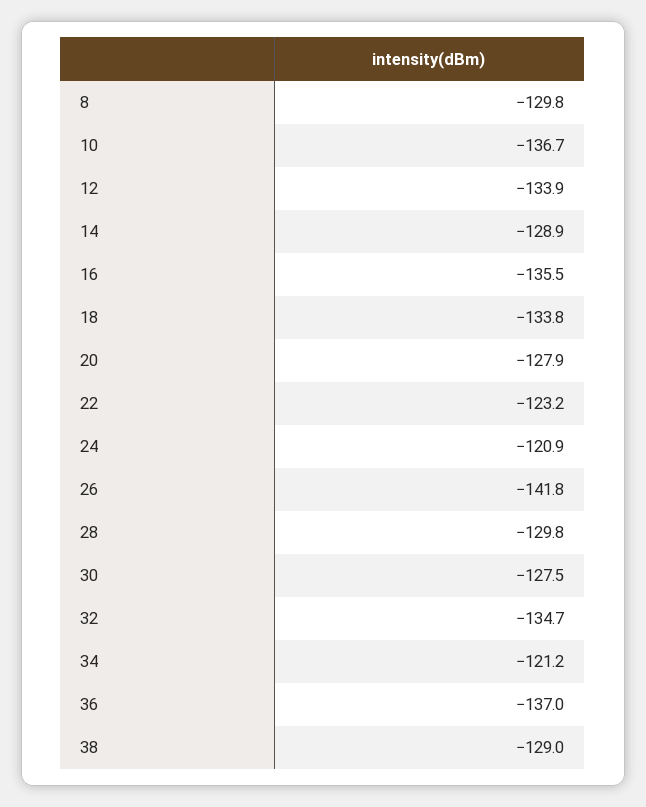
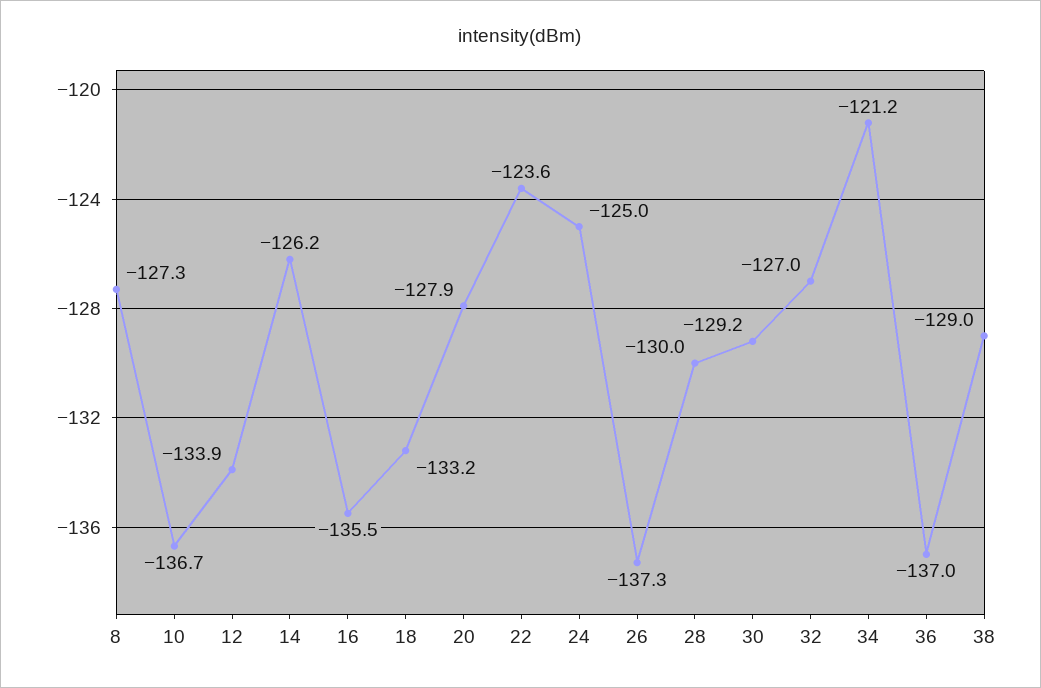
  {
-   "8": -129.8,
+   "8": -127.3,
    "10": -136.7,
    "12": -133.9,
-   "14": -128.9,
+   "14": -126.2,
    "16": -135.5,
-   "18": -133.8,
+   "18": -133.2,
    "20": -127.9,
-   "22": -123.2,
+   "22": -123.6,
-   "24": -120.9,
+   "24": -125,
-   "26": -141.8,
+   "26": -137.3,
-   "28": -129.8,
+   "28": -130,
-   "30": -127.5,
+   "30": -129.2,
-   "32": -134.7,
+   "32": -127,
    "34": -121.2,
    "36": -137,
    "38": -129
  }

